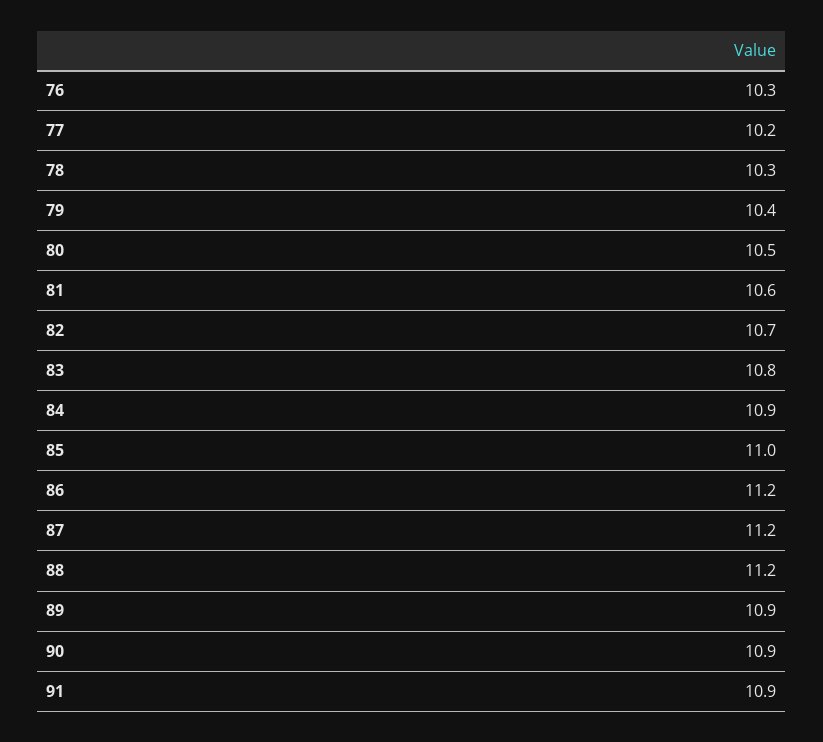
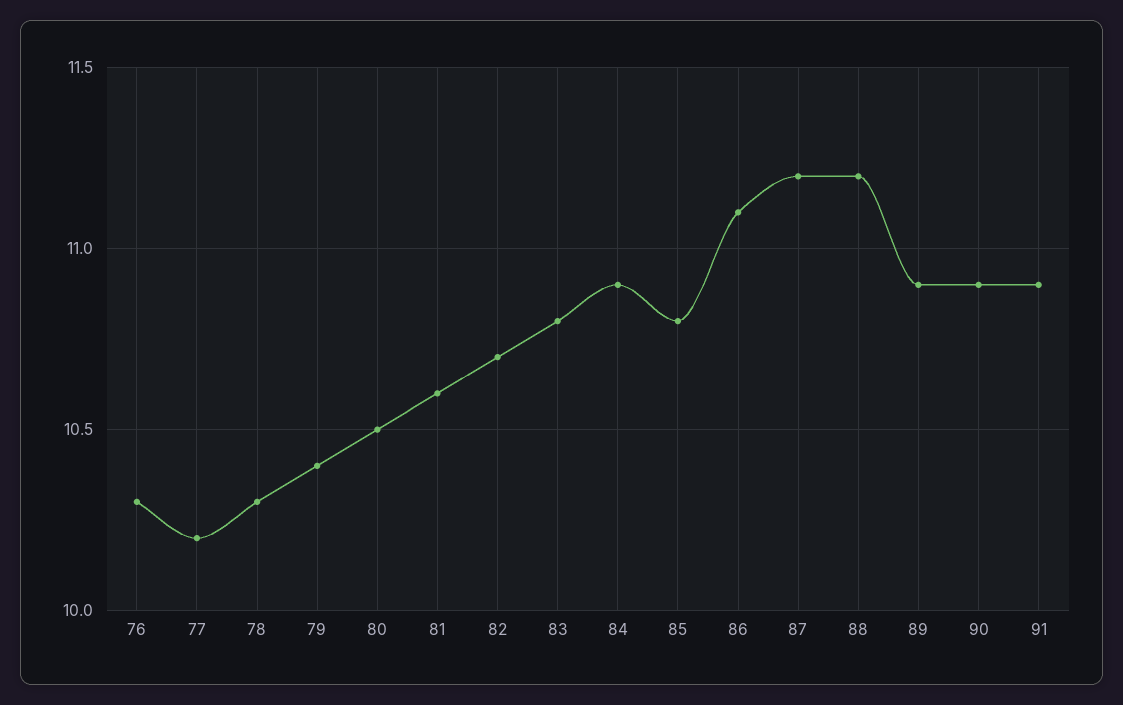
  {
    "76": 10.3,
    "77": 10.2,
    "78": 10.3,
    "79": 10.4,
    "80": 10.5,
    "81": 10.6,
    "82": 10.7,
    "83": 10.8,
    "84": 10.9,
-   "85": 11,
+   "85": 10.8,
-   "86": 11.2,
+   "86": 11.1,
    "87": 11.2,
    "88": 11.2,
    "89": 10.9,
    "90": 10.9,
    "91": 10.9
  }

